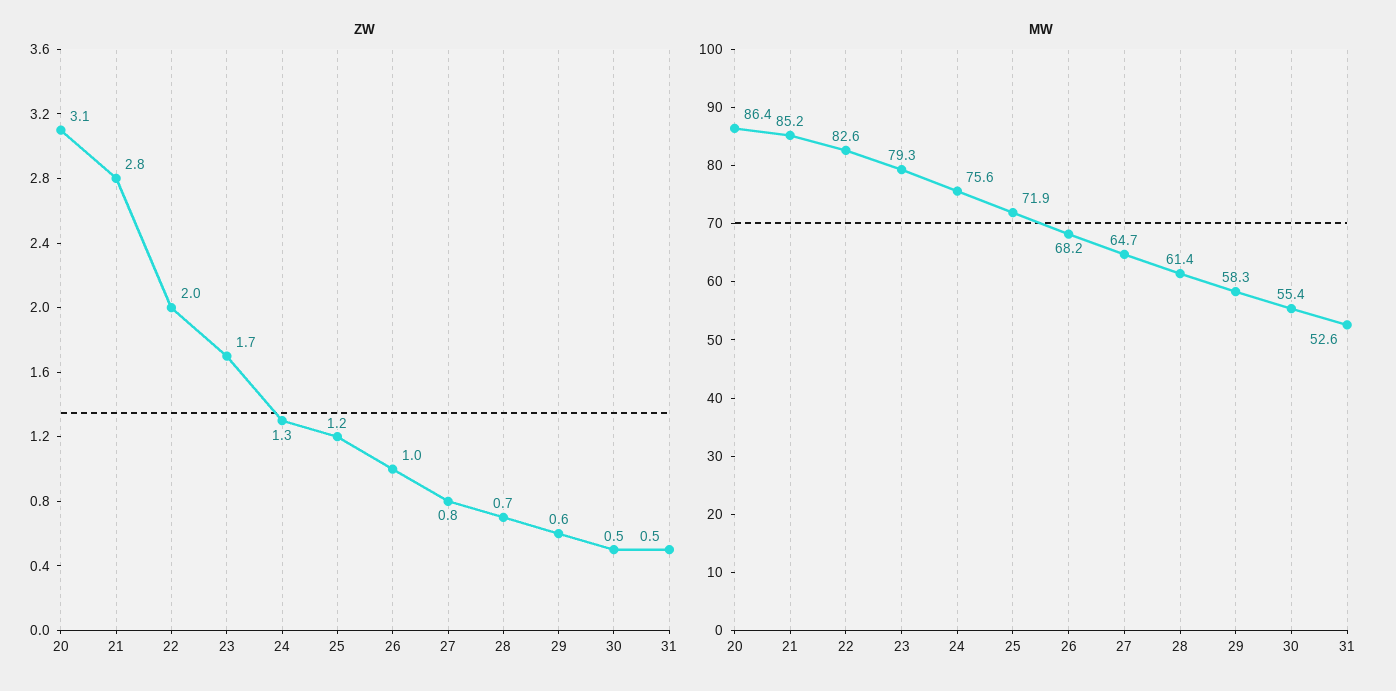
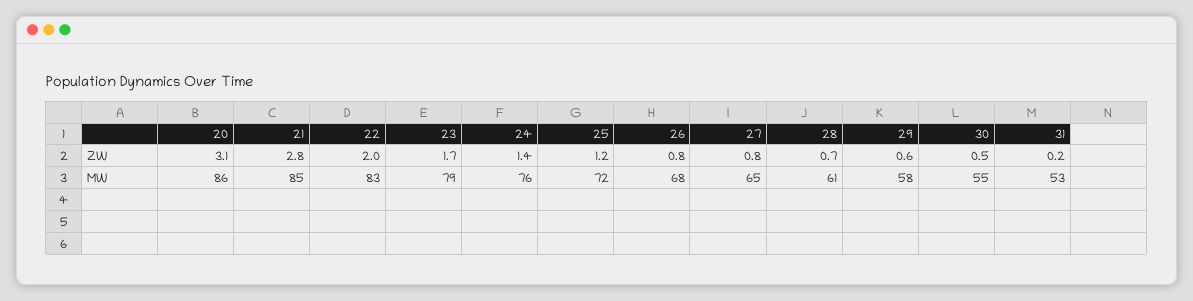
  {
    "ZW": {
      "20": 3.1,
      "21": 2.8,
      "22": 2,
      "23": 1.7,
-     "24": 1.3,
+     "24": 1.4,
      "25": 1.2,
-     "26": 1,
+     "26": 0.8,
      "27": 0.8,
      "28": 0.7,
      "29": 0.6,
      "30": 0.5,
-     "31": 0.5
+     "31": 0.2
    },
    "MW": {
      "20": 86.4,
      "21": 85.2,
      "22": 82.6,
      "23": 79.3,
      "24": 75.6,
      "25": 71.9,
      "26": 68.2,
      "27": 64.7,
      "28": 61.4,
      "29": 58.3,
      "30": 55.4,
      "31": 52.6
    }
  }

